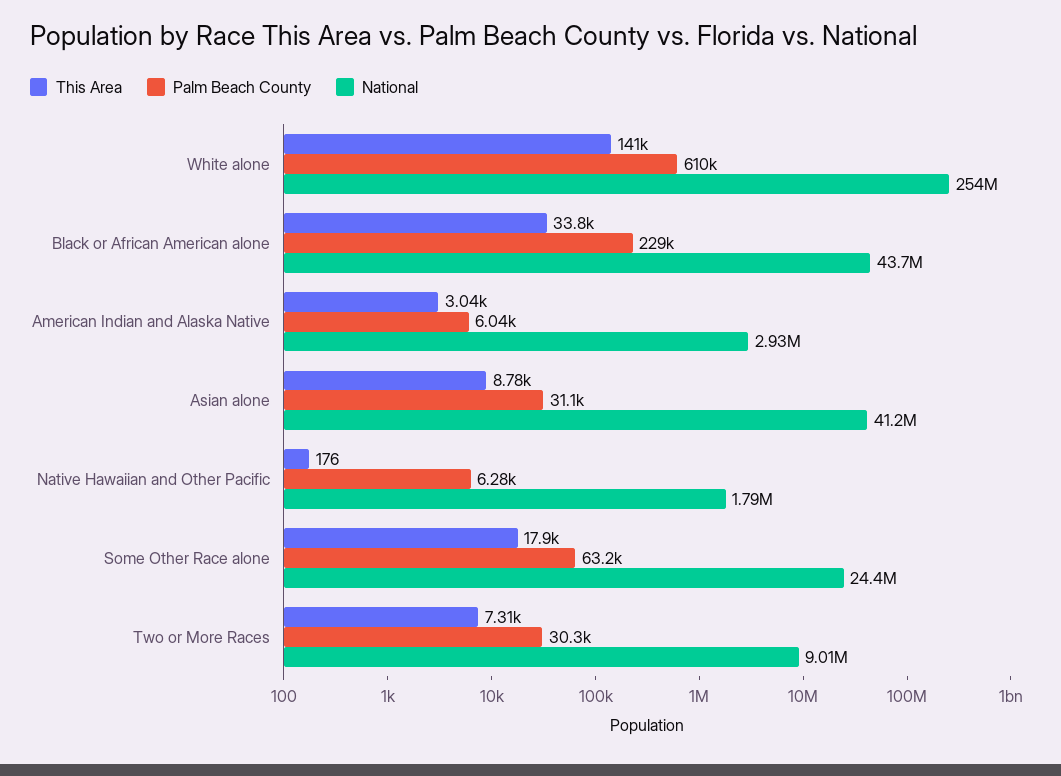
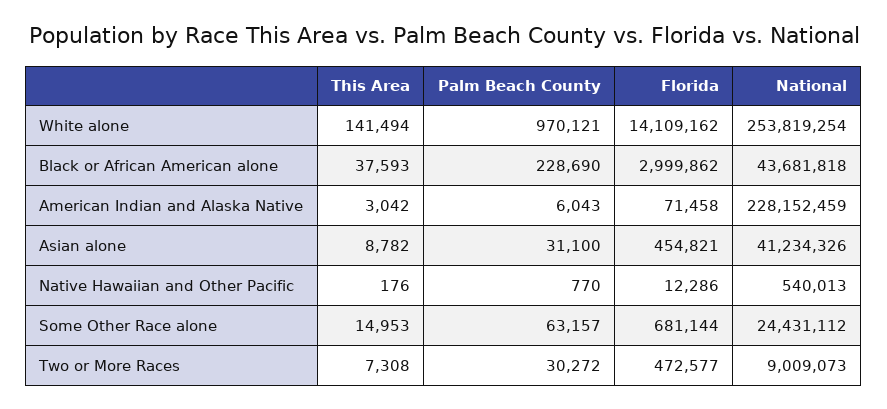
  {
    "This Area": {
      "White alone": 141494,
-     "Black or African American alone": 33800,
+     "Black or African American alone": 37593,
      "American Indian and Alaska Native": 3042,
      "Asian alone": 8782,
      "Native Hawaiian and Other Pacific": 176,
-     "Some Other Race alone": 17900,
+     "Some Other Race alone": 14953,
      "Two or More Races": 7308
    },
    "Palm Beach County": {
-     "White alone": 610000,
+     "White alone": 970121,
      "Black or African American alone": 228690,
      "American Indian and Alaska Native": 6043,
      "Asian alone": 31100,
-     "Native Hawaiian and Other Pacific": 6280,
+     "Native Hawaiian and Other Pacific": 770,
      "Some Other Race alone": 63157,
      "Two or More Races": 30272
    },
    "National": {
      "White alone": 253819254,
      "Black or African American alone": 43681818,
-     "American Indian and Alaska Native": 2930000,
+     "American Indian and Alaska Native": 228152459,
      "Asian alone": 41234326,
-     "Native Hawaiian and Other Pacific": 1790000,
+     "Native Hawaiian and Other Pacific": 540013,
      "Some Other Race alone": 24431112,
      "Two or More Races": 9009073
-   }
+   },
+   "Florida": {
+     "White alone": 14109162,
+     "Black or African American alone": 2999862,
+     "American Indian and Alaska Native": 71458,
+     "Asian alone": 454821,
+     "Native Hawaiian and Other Pacific": 12286,
+     "Some Other Race alone": 681144,
+     "Two or More Races": 472577
+   }
  }

